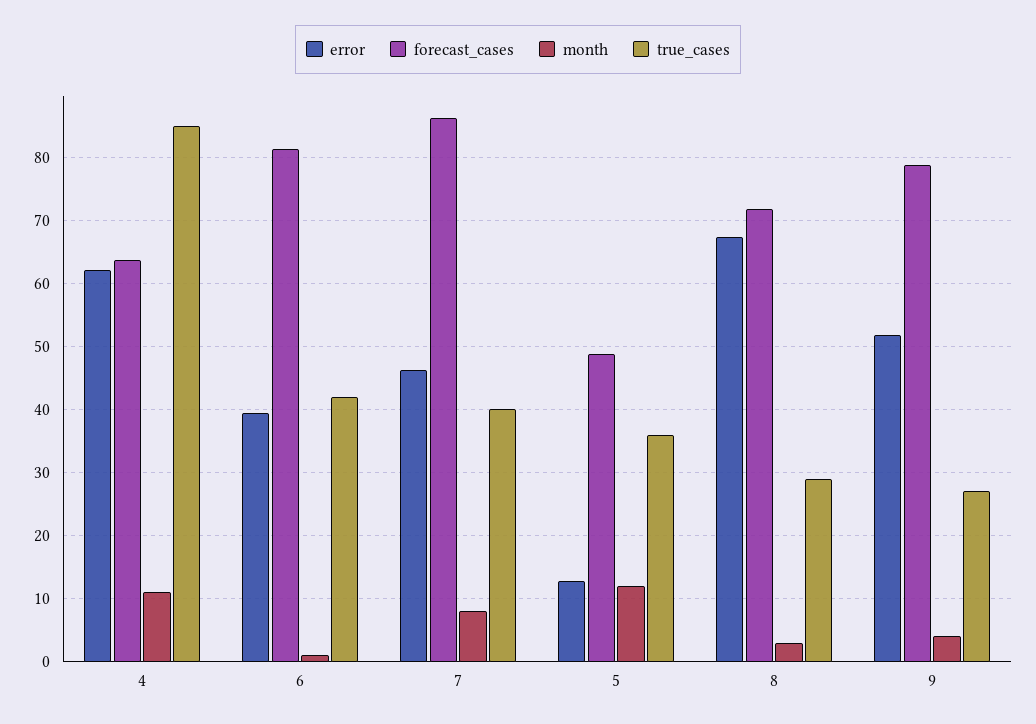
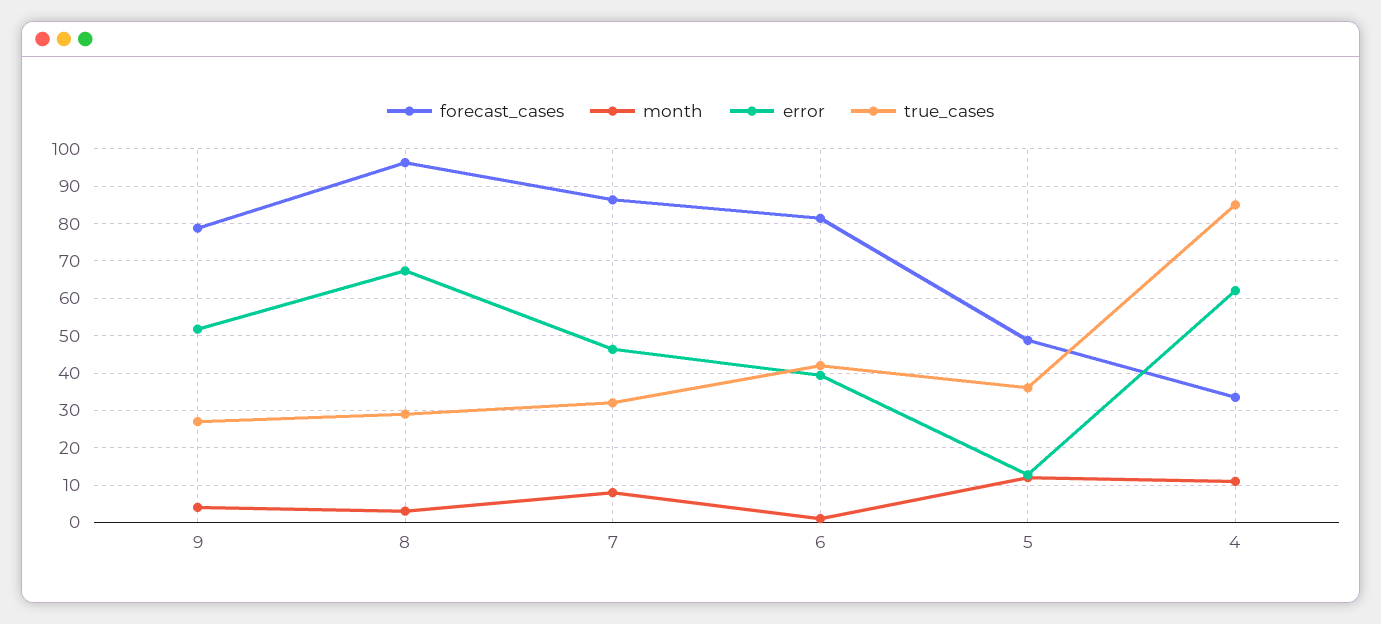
  {
    "error": {
      "4": 62,
      "6": 39,
      "7": 46,
      "5": 13,
      "8": 67,
      "9": 52
    },
    "forecast_cases": {
-     "4": 64,
+     "4": 34,
      "6": 81,
      "7": 86,
      "5": 49,
-     "8": 72,
+     "8": 96,
      "9": 79
    },
    "month": {
      "4": 11,
      "6": 1,
      "7": 8,
      "5": 12,
      "8": 3,
      "9": 4
    },
    "true_cases": {
      "4": 85,
      "6": 42,
-     "7": 40,
+     "7": 32,
      "5": 36,
      "8": 29,
      "9": 27
    }
  }

